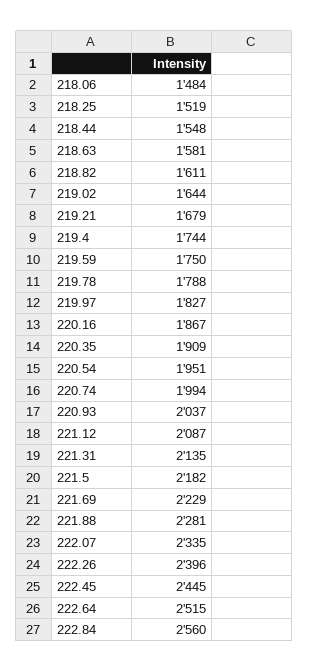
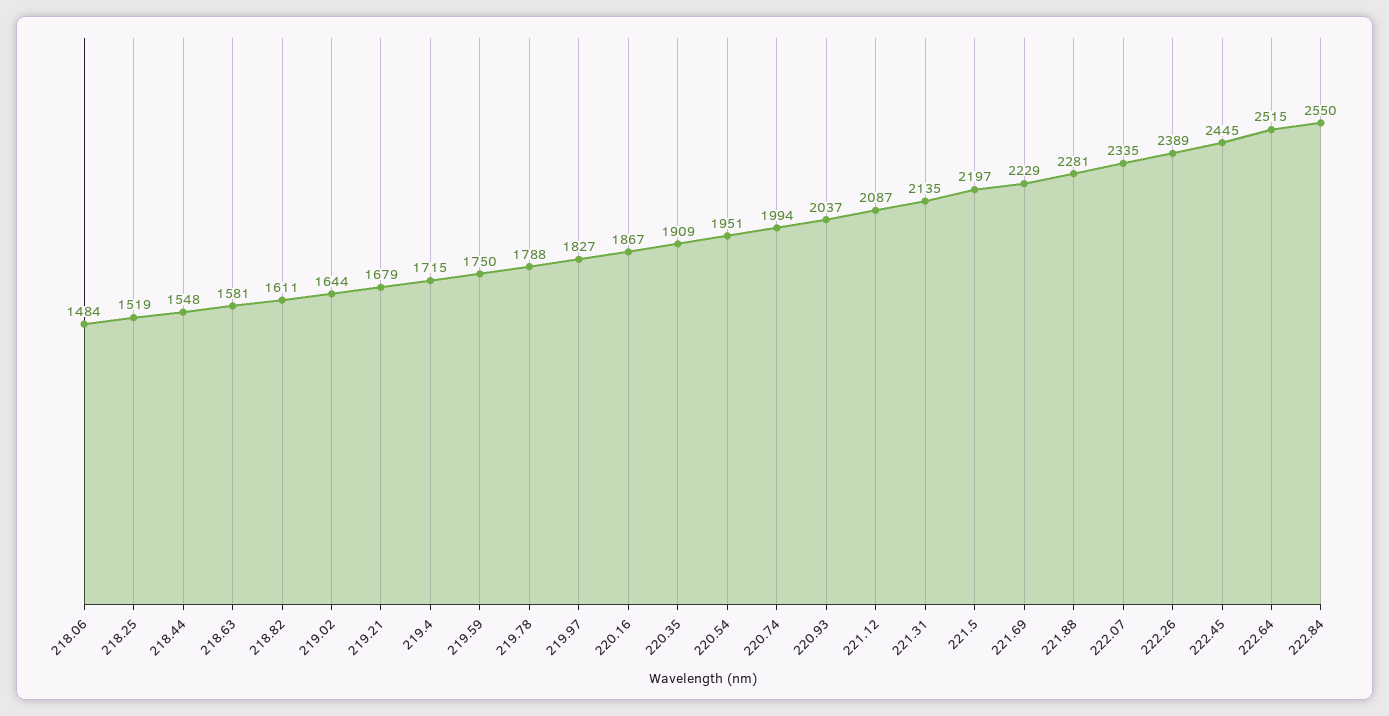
  {
    "218.06": 1484,
    "218.25": 1519,
    "218.44": 1548,
    "218.63": 1581,
    "218.82": 1611,
    "219.02": 1644,
    "219.21": 1679,
-   "219.4": 1744,
+   "219.4": 1715,
    "219.59": 1750,
    "219.78": 1788,
    "219.97": 1827,
    "220.16": 1867,
    "220.35": 1909,
    "220.54": 1951,
    "220.74": 1994,
    "220.93": 2037,
    "221.12": 2087,
    "221.31": 2135,
-   "221.5": 2182,
+   "221.5": 2197,
    "221.69": 2229,
    "221.88": 2281,
    "222.07": 2335,
-   "222.26": 2396,
+   "222.26": 2389,
    "222.45": 2445,
    "222.64": 2515,
-   "222.84": 2560
+   "222.84": 2550
  }

